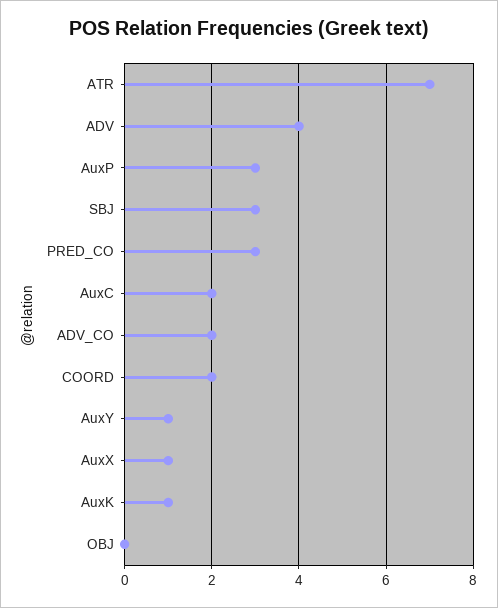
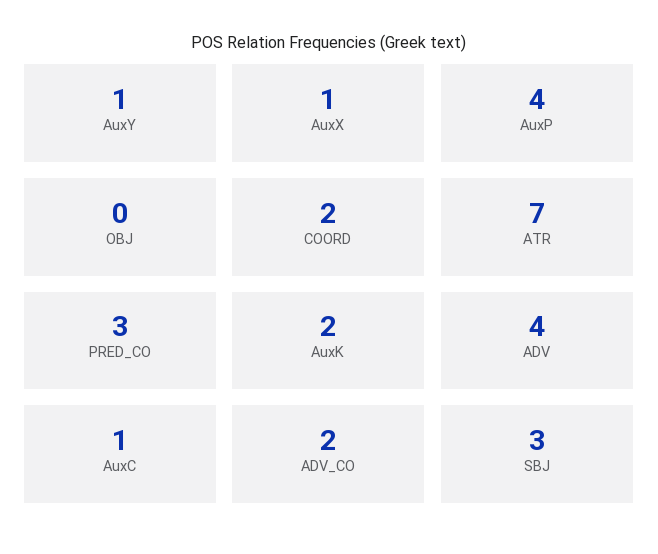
  {
    "ATR": 7,
    "ADV": 4,
-   "AuxP": 3,
+   "AuxP": 4,
    "SBJ": 3,
    "PRED_CO": 3,
-   "AuxC": 2,
+   "AuxC": 1,
    "ADV_CO": 2,
    "COORD": 2,
    "AuxY": 1,
    "AuxX": 1,
-   "AuxK": 1,
+   "AuxK": 2,
    "OBJ": 0
  }

